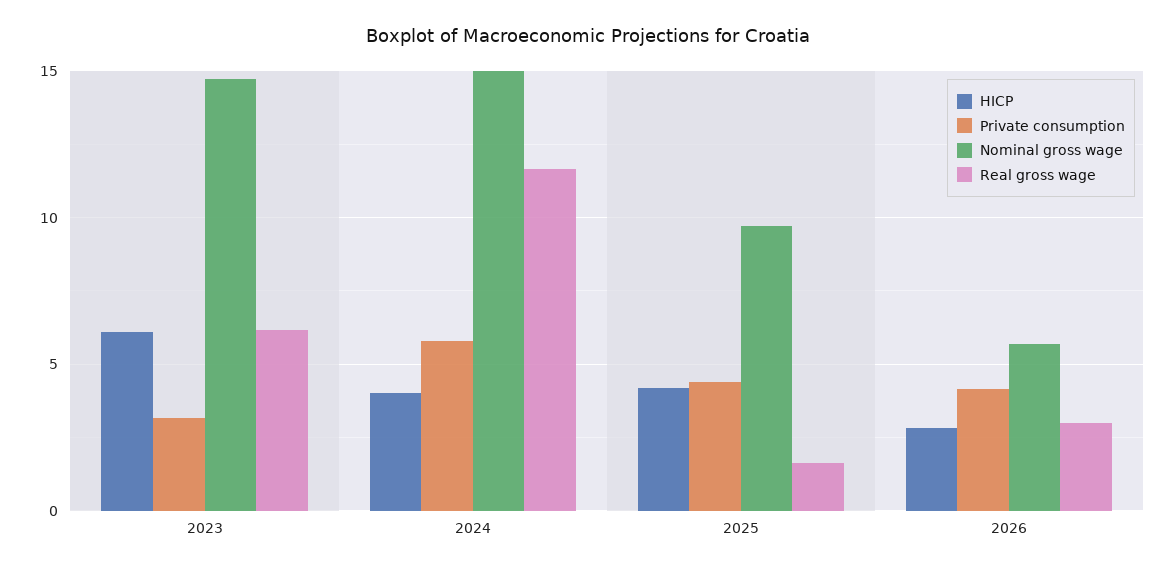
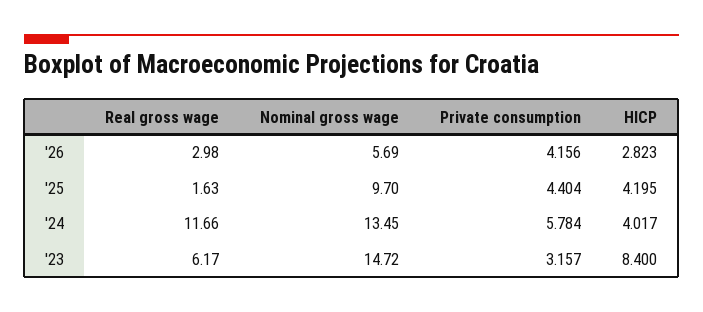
  {
    "HICP": {
-     "2023": 6,
+     "2023": 8.4,
      "2024": 4.017,
      "2025": 4.195,
      "2026": 2.823
    },
    "Private consumption": {
      "2023": 3.157,
      "2024": 5.784,
      "2025": 4.404,
      "2026": 4.156
    },
    "Nominal gross wage": {
      "2023": 14.72,
-     "2024": 15,
+     "2024": 13.45,
      "2025": 9.7,
      "2026": 5.69
    },
    "Real gross wage": {
      "2023": 6.17,
      "2024": 11.66,
      "2025": 1.63,
      "2026": 2.98
    }
  }

